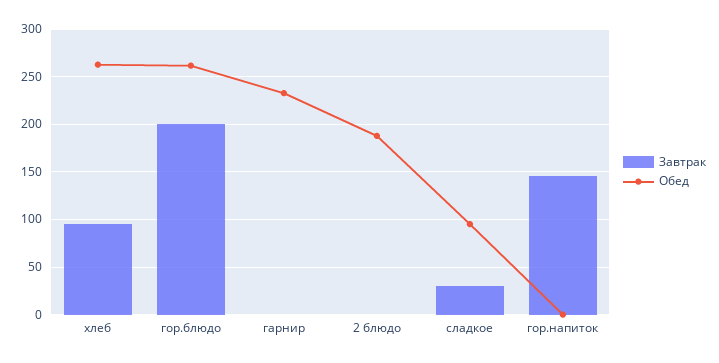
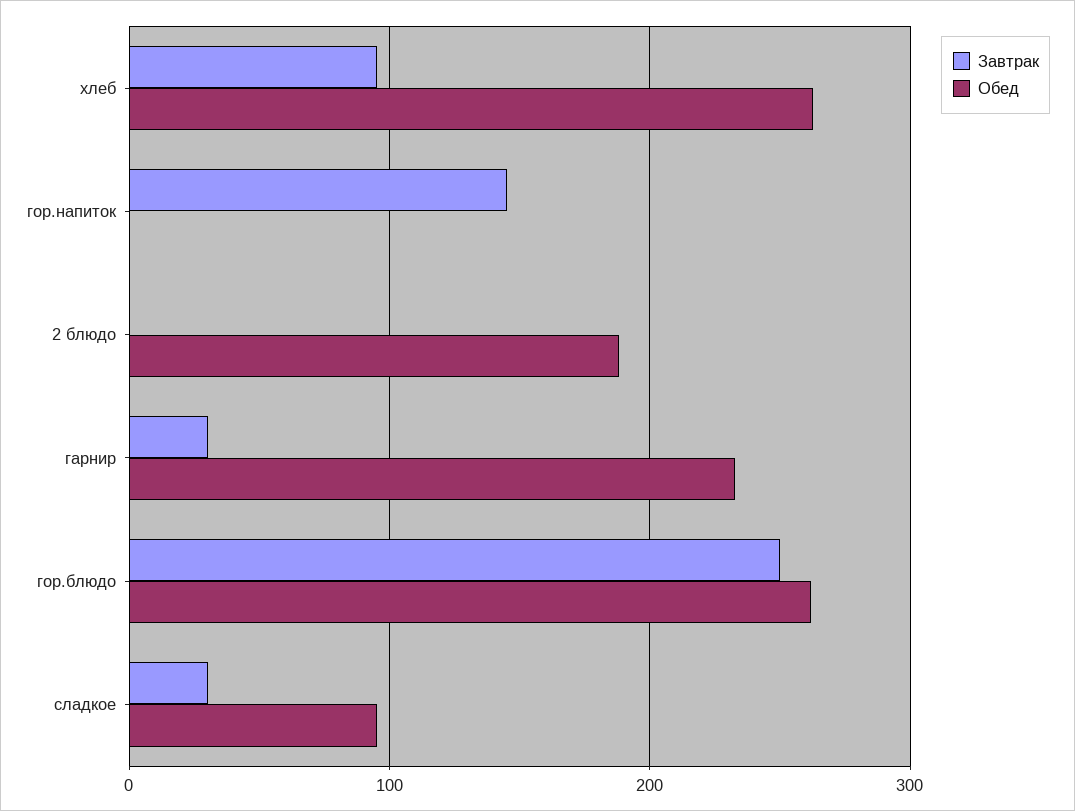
  {
    "Завтрак": {
      "хлеб": 100,
-     "гор.блюдо": 200,
+     "гор.блюдо": 250,
-     "гарнир": 0,
+     "гарнир": 30,
      "2 блюдо": 0,
      "сладкое": 30,
      "гор.напиток": 150
    },
    "Обед": {
      "хлеб": 260,
      "гор.блюдо": 260,
      "гарнир": 230,
      "2 блюдо": 190,
      "сладкое": 100,
      "гор.напиток": 0
    }
  }

